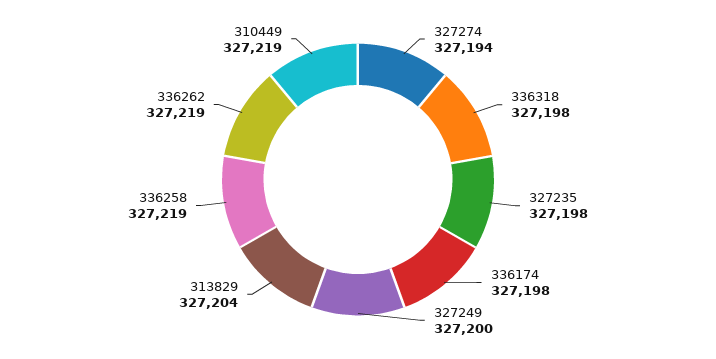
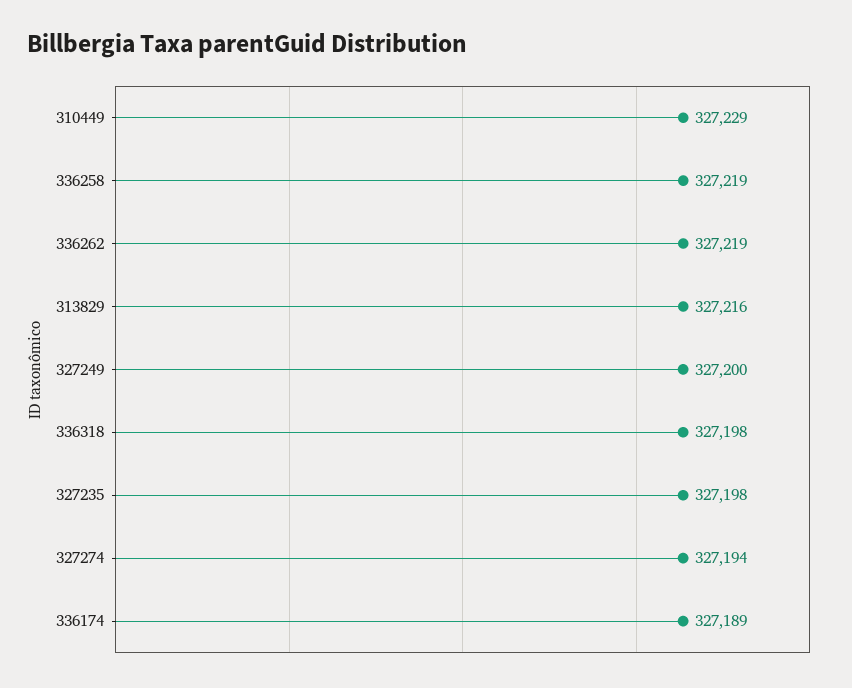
  {
    "327274": 327194,
    "336318": 327198,
    "327235": 327198,
-   "336174": 327198,
+   "336174": 327189,
    "327249": 327200,
-   "313829": 327204,
+   "313829": 327216,
    "336258": 327219,
    "336262": 327219,
-   "310449": 327219
+   "310449": 327229
  }

